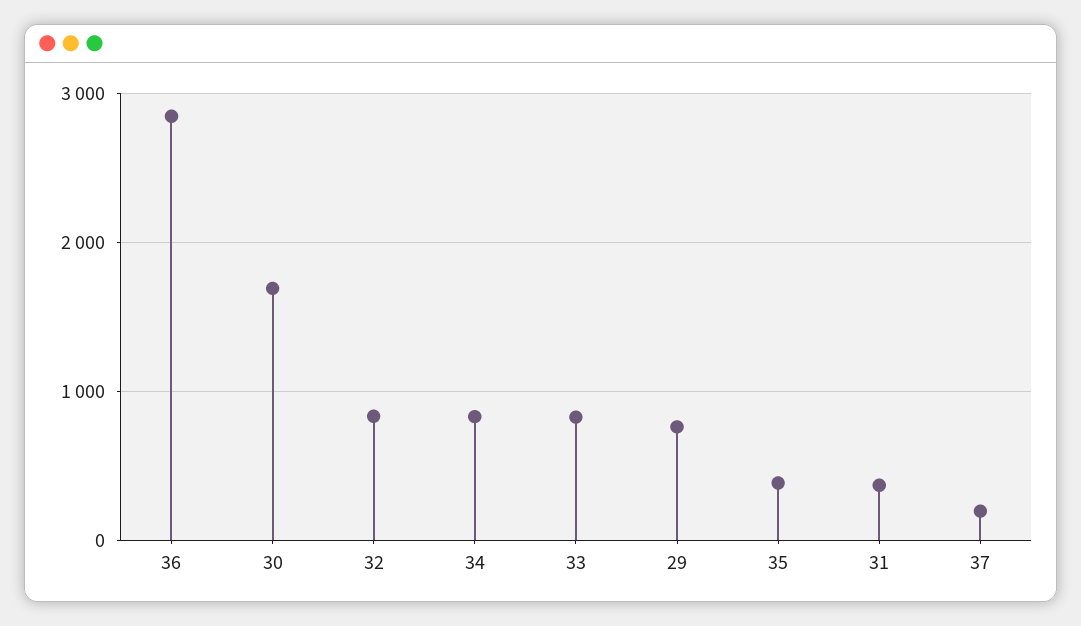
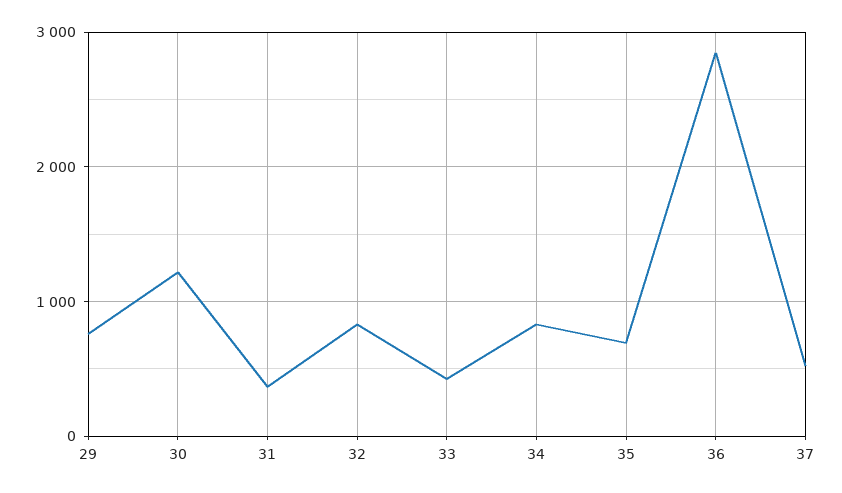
  {
    "36": 2800,
-   "30": 1700,
+   "30": 1200,
    "32": 800,
    "34": 800,
-   "33": 800,
+   "33": 400,
    "29": 800,
-   "35": 400,
+   "35": 700,
    "31": 400,
-   "37": 200
+   "37": 500
  }

